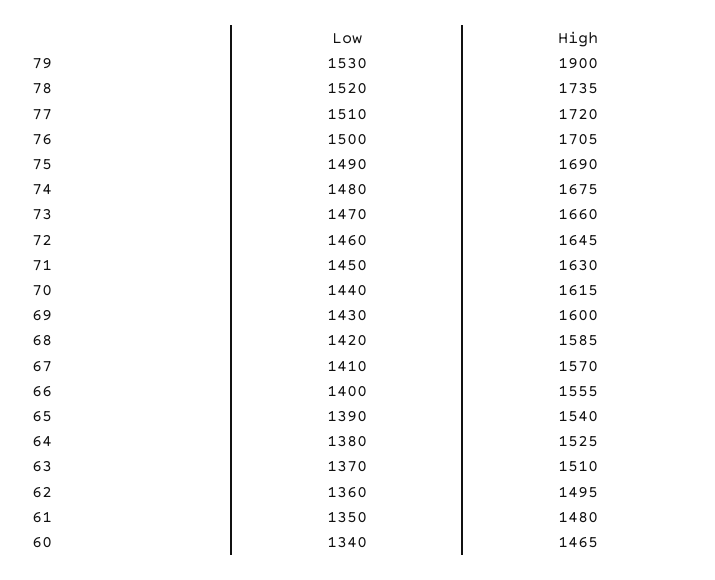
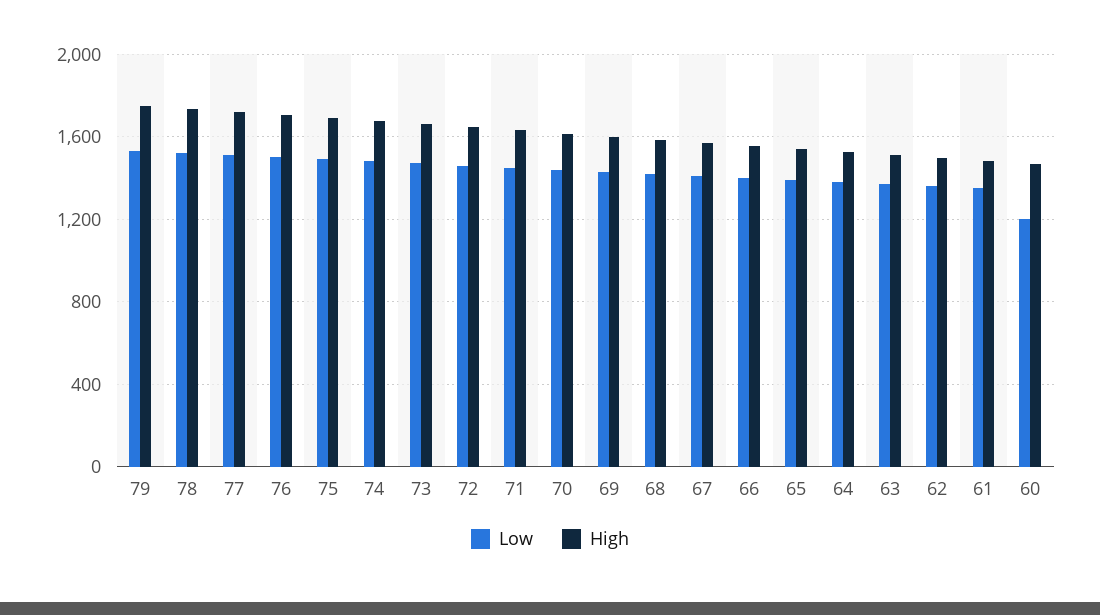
  {
    "Low": {
      "79": 1530,
      "78": 1520,
      "77": 1510,
      "76": 1500,
      "75": 1490,
      "74": 1480,
      "73": 1470,
      "72": 1460,
      "71": 1450,
      "70": 1440,
      "69": 1430,
      "68": 1420,
      "67": 1410,
      "66": 1400,
      "65": 1390,
      "64": 1380,
      "63": 1370,
      "62": 1360,
      "61": 1350,
-     "60": 1340
+     "60": 1200
    },
    "High": {
-     "79": 1900,
+     "79": 1750,
      "78": 1735,
      "77": 1720,
      "76": 1705,
      "75": 1690,
      "74": 1675,
      "73": 1660,
      "72": 1645,
      "71": 1630,
      "70": 1615,
      "69": 1600,
      "68": 1585,
      "67": 1570,
      "66": 1555,
      "65": 1540,
      "64": 1525,
      "63": 1510,
      "62": 1495,
      "61": 1480,
      "60": 1465
    }
  }

